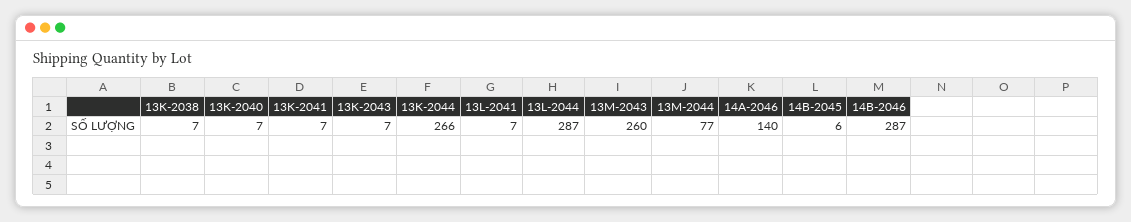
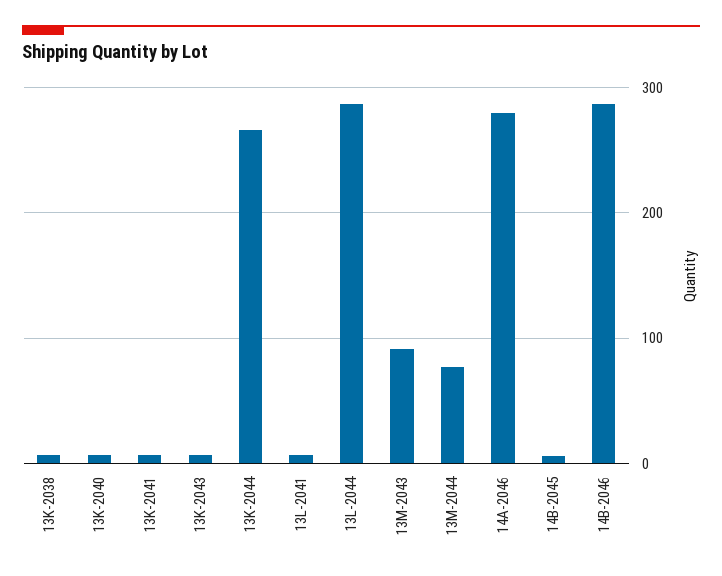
  {
    "13K-2038": 7,
    "13K-2040": 7,
    "13K-2041": 7,
    "13K-2043": 7,
    "13K-2044": 266,
    "13L-2041": 7,
    "13L-2044": 287,
-   "13M-2043": 260,
+   "13M-2043": 90,
    "13M-2044": 77,
-   "14A-2046": 140,
+   "14A-2046": 280,
    "14B-2045": 6,
    "14B-2046": 287
  }

